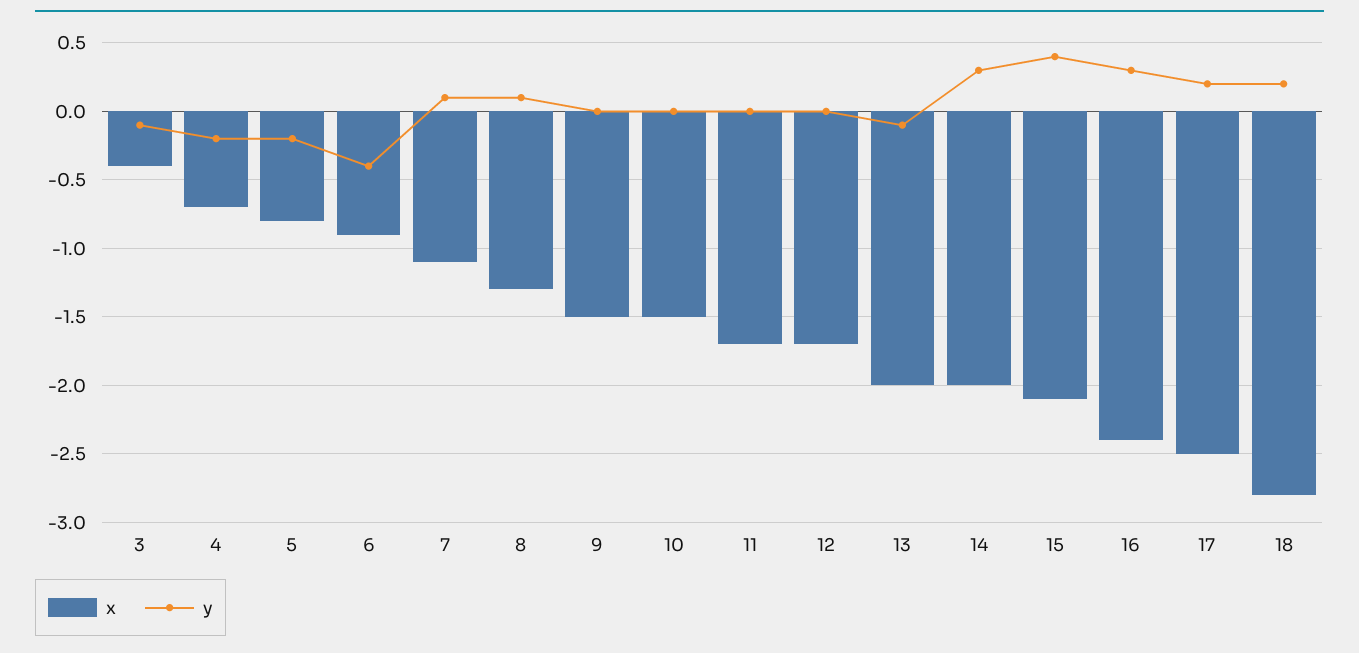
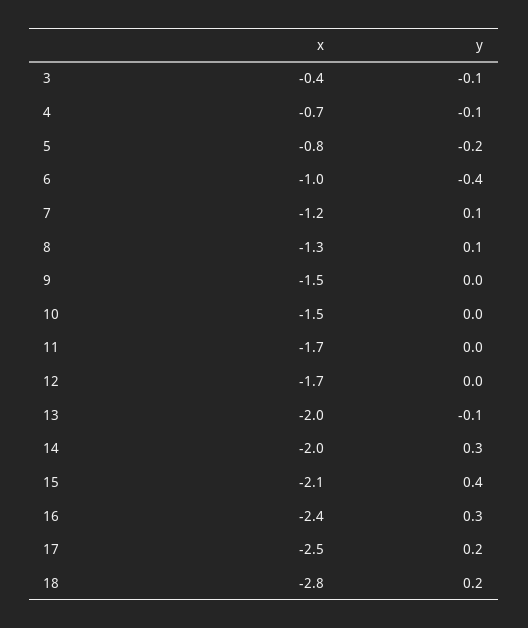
  {
    "x": {
      "3": -0.4,
      "4": -0.7,
      "5": -0.8,
-     "6": -0.9,
+     "6": -1,
-     "7": -1.1,
+     "7": -1.2,
      "8": -1.3,
      "9": -1.5,
      "10": -1.5,
      "11": -1.7,
      "12": -1.7,
      "13": -2,
      "14": -2,
      "15": -2.1,
      "16": -2.4,
      "17": -2.5,
      "18": -2.8
    },
    "y": {
      "3": -0.1,
-     "4": -0.2,
+     "4": -0.1,
      "5": -0.2,
      "6": -0.4,
      "7": 0.1,
      "8": 0.1,
      "9": 0,
      "10": 0,
      "11": 0,
      "12": 0,
      "13": -0.1,
      "14": 0.3,
      "15": 0.4,
      "16": 0.3,
      "17": 0.2,
      "18": 0.2
    }
  }

